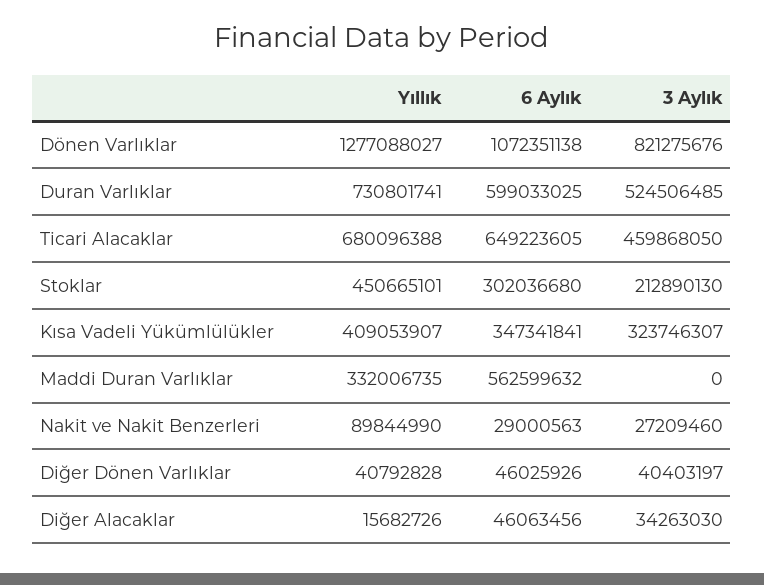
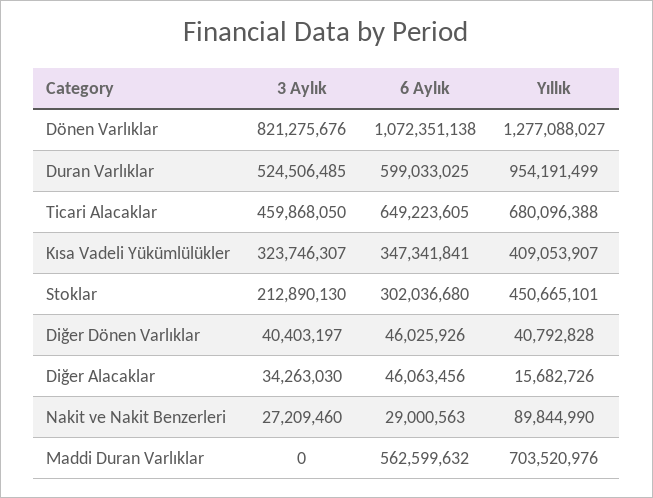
  {
    "Yıllık": {
      "Dönen Varlıklar": 1277088027,
-     "Duran Varlıklar": 730801741,
+     "Duran Varlıklar": 954191499,
      "Ticari Alacaklar": 680096388,
      "Stoklar": 450665101,
      "Kısa Vadeli Yükümlülükler": 409053907,
-     "Maddi Duran Varlıklar": 332006735,
+     "Maddi Duran Varlıklar": 703520976,
      "Nakit ve Nakit Benzerleri": 89844990,
      "Diğer Dönen Varlıklar": 40792828,
      "Diğer Alacaklar": 15682726
    },
    "6 Aylık": {
      "Dönen Varlıklar": 1072351138,
      "Duran Varlıklar": 599033025,
      "Ticari Alacaklar": 649223605,
      "Stoklar": 302036680,
      "Kısa Vadeli Yükümlülükler": 347341841,
      "Maddi Duran Varlıklar": 562599632,
      "Nakit ve Nakit Benzerleri": 29000563,
      "Diğer Dönen Varlıklar": 46025926,
      "Diğer Alacaklar": 46063456
    },
    "3 Aylık": {
      "Dönen Varlıklar": 821275676,
      "Duran Varlıklar": 524506485,
      "Ticari Alacaklar": 459868050,
      "Stoklar": 212890130,
      "Kısa Vadeli Yükümlülükler": 323746307,
      "Maddi Duran Varlıklar": 0,
      "Nakit ve Nakit Benzerleri": 27209460,
      "Diğer Dönen Varlıklar": 40403197,
      "Diğer Alacaklar": 34263030
    }
  }

